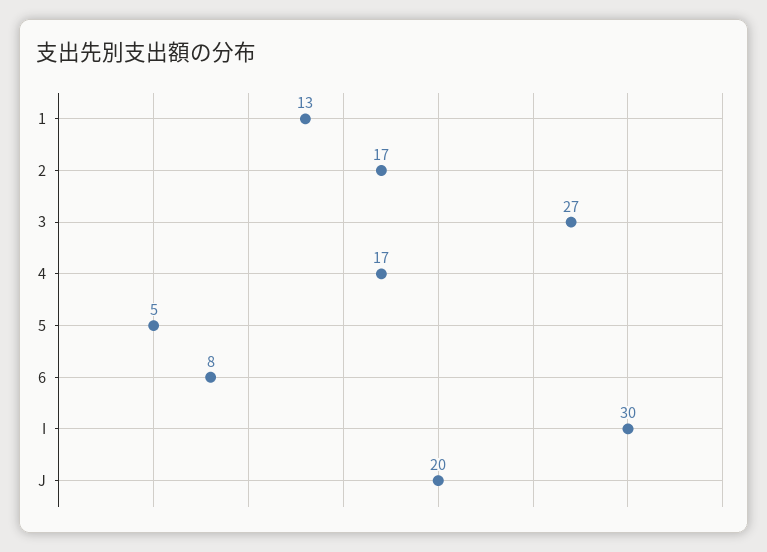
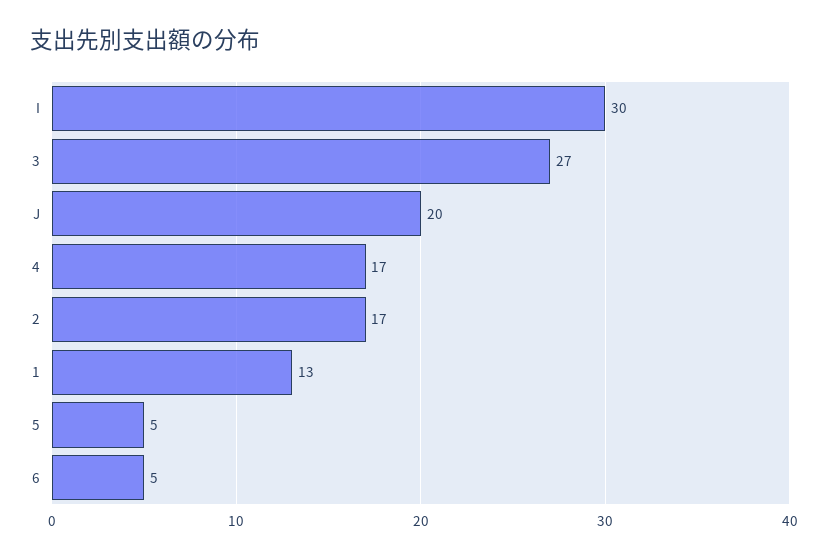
  {
    "1": 13,
    "2": 17,
    "3": 27,
    "4": 17,
    "5": 5,
-   "6": 8,
+   "6": 5,
    "I": 30,
    "J": 20
  }

